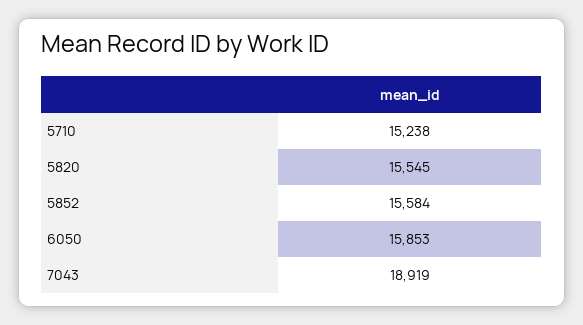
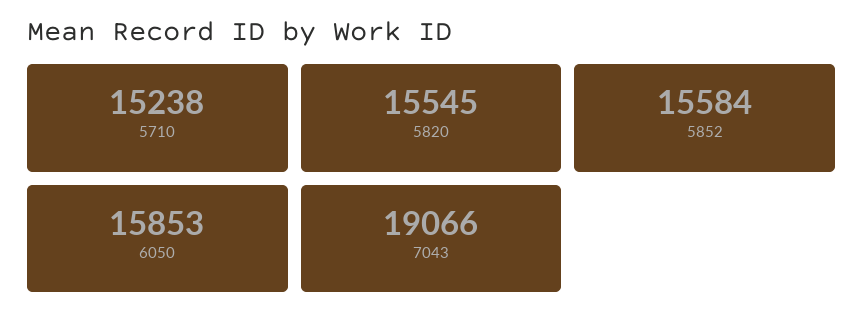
  {
    "5710": 15238,
    "5820": 15545,
    "5852": 15584,
    "6050": 15853,
-   "7043": 18919
+   "7043": 19066
  }

